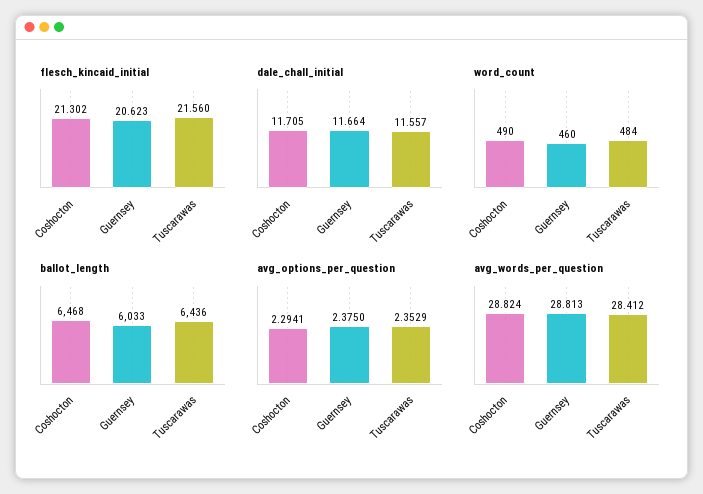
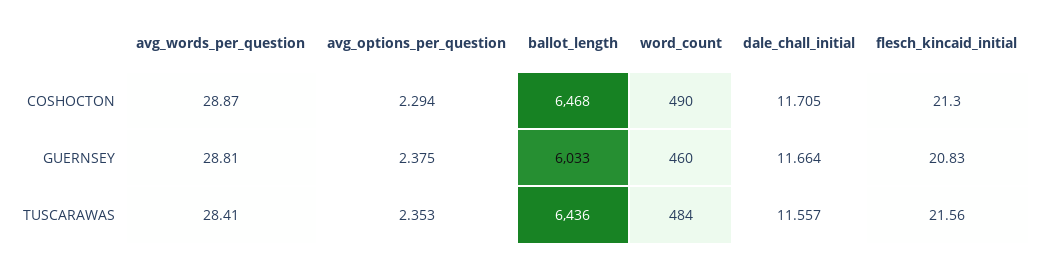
  {
    "flesch_kincaid_initial": {
      "Coshocton": 21.302,
-     "Guernsey": 20.623,
+     "Guernsey": 20.83,
      "Tuscarawas": 21.56
    },
    "dale_chall_initial": {
      "Coshocton": 11.705,
      "Guernsey": 11.664,
      "Tuscarawas": 11.557
    },
    "word_count": {
      "Coshocton": 490,
      "Guernsey": 460,
      "Tuscarawas": 484
    },
    "ballot_length": {
      "Coshocton": 6468,
      "Guernsey": 6033,
      "Tuscarawas": 6436
    },
    "avg_options_per_question": {
      "Coshocton": 2.2941,
      "Guernsey": 2.375,
      "Tuscarawas": 2.3529
    },
    "avg_words_per_question": {
-     "Coshocton": 28.824,
+     "Coshocton": 28.87,
      "Guernsey": 28.813,
      "Tuscarawas": 28.412
    }
  }

